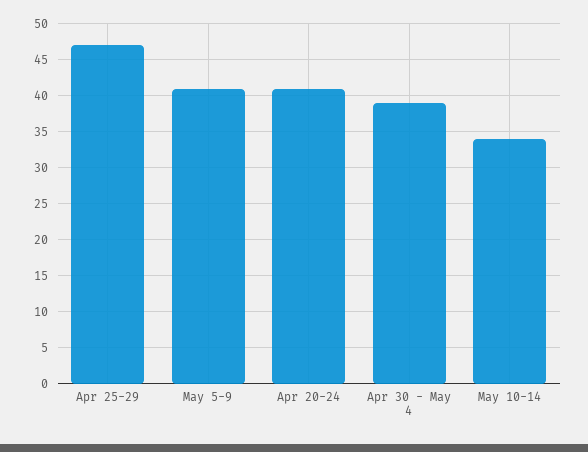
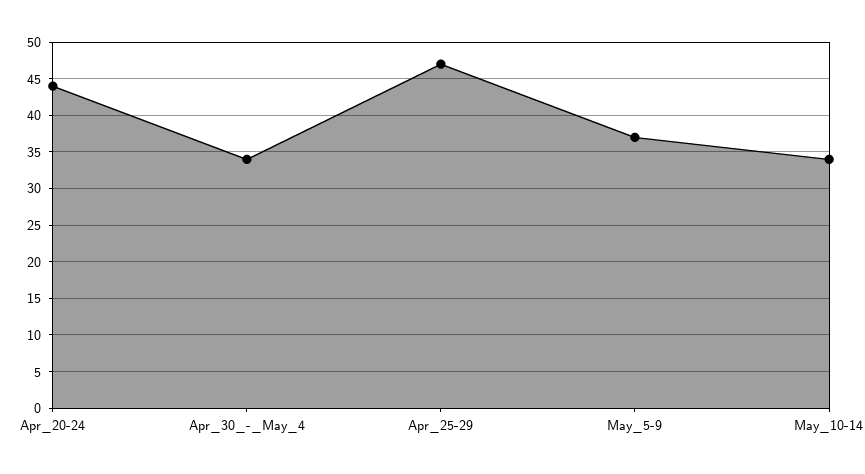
  {
    "Apr 25-29": 47,
-   "May 5-9": 41,
+   "May 5-9": 37,
-   "Apr 20-24": 41,
+   "Apr 20-24": 44,
-   "Apr 30 - May 4": 39,
+   "Apr 30 - May 4": 34,
    "May 10-14": 34
  }

